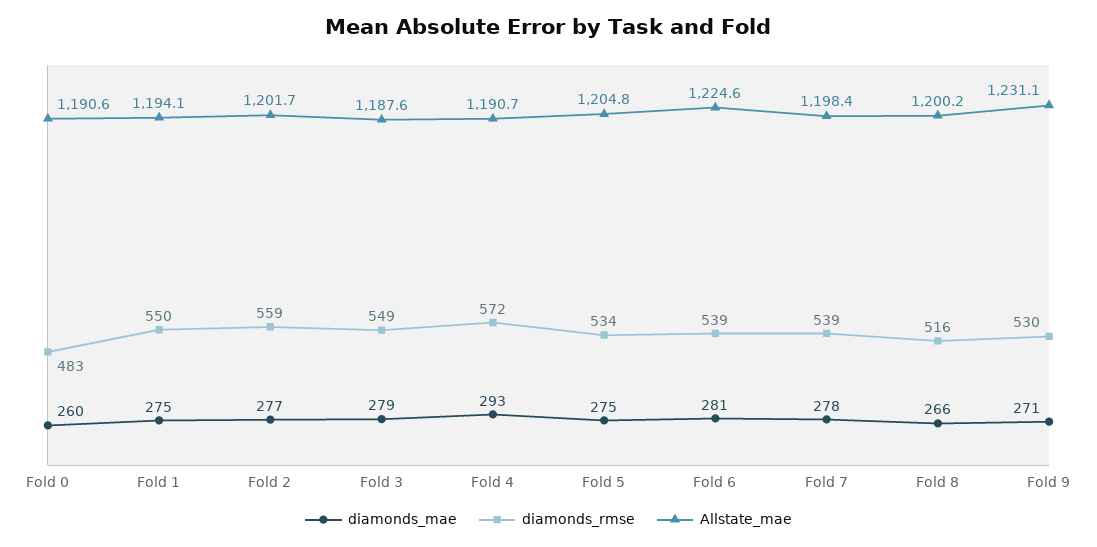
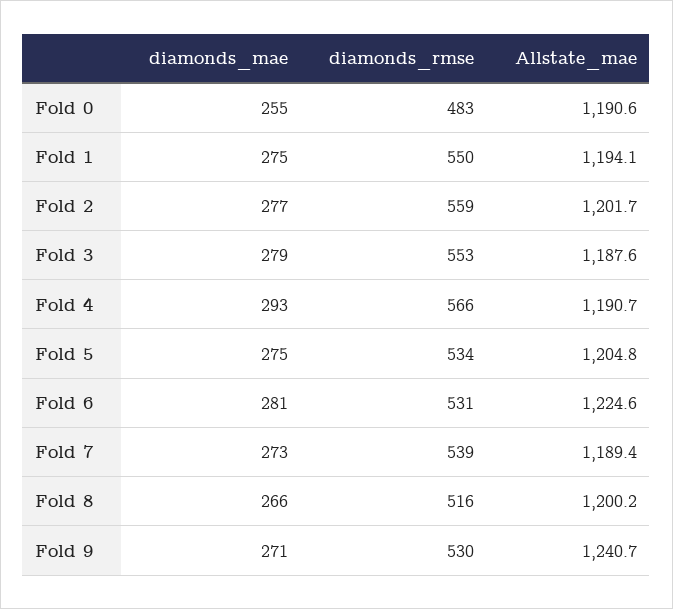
  {
    "diamonds_mae": {
-     "Fold 0": 260,
+     "Fold 0": 255,
      "Fold 1": 275,
      "Fold 2": 277,
      "Fold 3": 279,
      "Fold 4": 293,
      "Fold 5": 275,
      "Fold 6": 281,
-     "Fold 7": 278,
+     "Fold 7": 273,
      "Fold 8": 266,
      "Fold 9": 271
    },
    "diamonds_rmse": {
      "Fold 0": 483,
      "Fold 1": 550,
      "Fold 2": 559,
-     "Fold 3": 549,
+     "Fold 3": 553,
-     "Fold 4": 572,
+     "Fold 4": 566,
      "Fold 5": 534,
-     "Fold 6": 539,
+     "Fold 6": 531,
      "Fold 7": 539,
      "Fold 8": 516,
      "Fold 9": 530
    },
    "Allstate_mae": {
      "Fold 0": 1190.6,
      "Fold 1": 1194.1,
      "Fold 2": 1201.7,
      "Fold 3": 1187.6,
      "Fold 4": 1190.7,
      "Fold 5": 1204.8,
      "Fold 6": 1224.6,
-     "Fold 7": 1198.4,
+     "Fold 7": 1189.4,
      "Fold 8": 1200.2,
-     "Fold 9": 1231.1
+     "Fold 9": 1240.7
    }
  }

